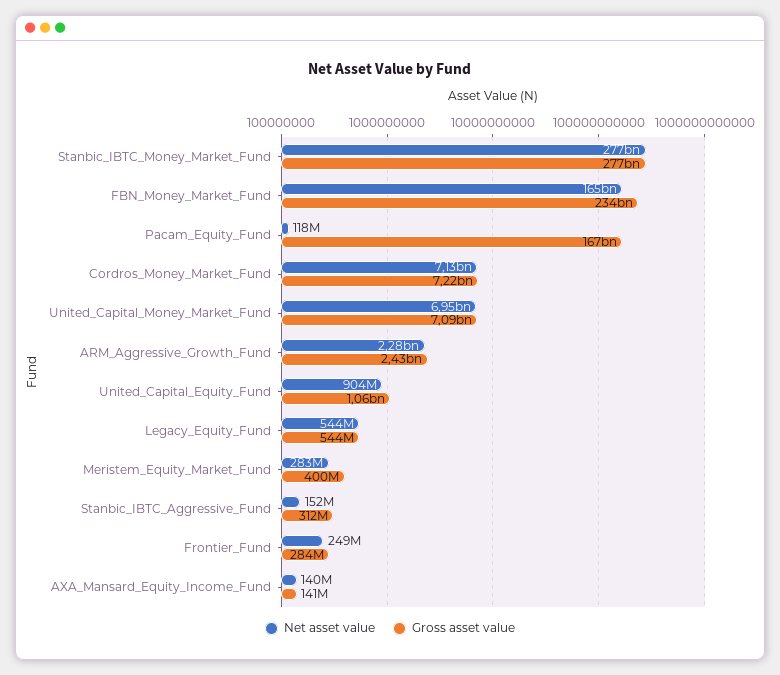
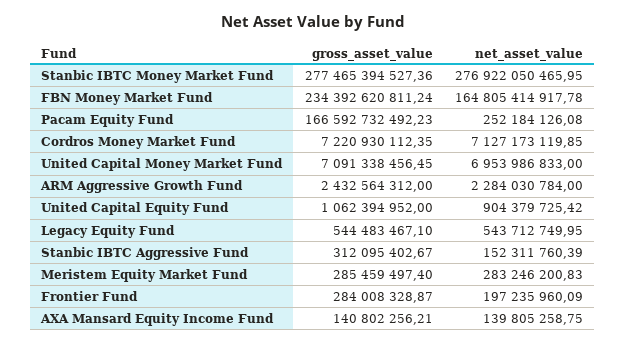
  {
    "Net asset value": {
      "Stanbic_IBTC_Money_Market_Fund": 276922050465.95,
      "FBN_Money_Market_Fund": 164805414917.78,
-     "Pacam_Equity_Fund": 118000000,
+     "Pacam_Equity_Fund": 252184126.08,
      "Cordros_Money_Market_Fund": 7127173119.85,
      "United_Capital_Money_Market_Fund": 6953986833,
      "ARM_Aggressive_Growth_Fund": 2284030784,
      "United_Capital_Equity_Fund": 904379725.42,
      "Legacy_Equity_Fund": 543712749.95,
      "Meristem_Equity_Market_Fund": 283246200.83,
      "Stanbic_IBTC_Aggressive_Fund": 152311760.39,
-     "Frontier_Fund": 249000000,
+     "Frontier_Fund": 197235960.09,
      "AXA_Mansard_Equity_Income_Fund": 139805258.75
    },
    "Gross asset value": {
      "Stanbic_IBTC_Money_Market_Fund": 277465394527.36,
      "FBN_Money_Market_Fund": 234392620811.24,
      "Pacam_Equity_Fund": 166592732492.23,
      "Cordros_Money_Market_Fund": 7220930112.35,
      "United_Capital_Money_Market_Fund": 7091338456.45,
      "ARM_Aggressive_Growth_Fund": 2432564312,
      "United_Capital_Equity_Fund": 1062394952,
      "Legacy_Equity_Fund": 544483467.1,
-     "Meristem_Equity_Market_Fund": 400000000,
+     "Meristem_Equity_Market_Fund": 285459497.4,
      "Stanbic_IBTC_Aggressive_Fund": 312095402.67,
      "Frontier_Fund": 284008328.87,
      "AXA_Mansard_Equity_Income_Fund": 140802256.21
    }
  }

